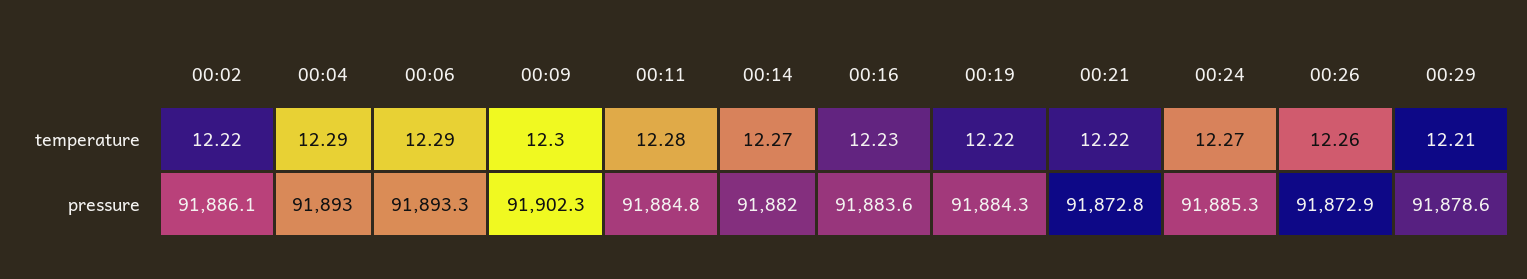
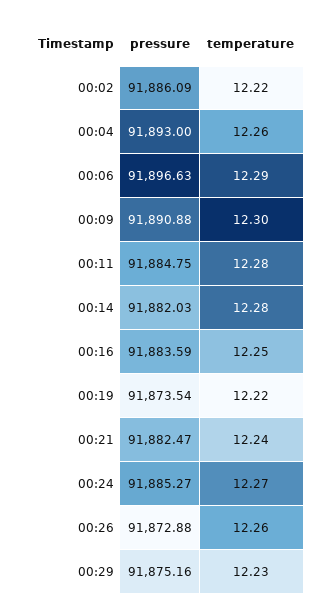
  {
    "00:02": {
      "temperature": 12.22,
      "pressure": 91886.09
    },
    "00:04": {
-     "temperature": 12.29,
+     "temperature": 12.26,
      "pressure": 91893
    },
    "00:06": {
      "temperature": 12.29,
-     "pressure": 91893.3
+     "pressure": 91896.63
    },
    "00:09": {
      "temperature": 12.3,
-     "pressure": 91902.3
+     "pressure": 91890.88
    },
    "00:11": {
      "temperature": 12.28,
      "pressure": 91884.75
    },
    "00:14": {
-     "temperature": 12.27,
+     "temperature": 12.28,
      "pressure": 91882.03
    },
    "00:16": {
-     "temperature": 12.23,
+     "temperature": 12.25,
      "pressure": 91883.59
    },
    "00:19": {
      "temperature": 12.22,
-     "pressure": 91884.3
+     "pressure": 91873.54
    },
    "00:21": {
-     "temperature": 12.22,
+     "temperature": 12.24,
-     "pressure": 91872.8
+     "pressure": 91882.47
    },
    "00:24": {
      "temperature": 12.27,
      "pressure": 91885.27
    },
    "00:26": {
      "temperature": 12.26,
      "pressure": 91872.88
    },
    "00:29": {
-     "temperature": 12.21,
+     "temperature": 12.23,
-     "pressure": 91878.6
+     "pressure": 91875.16
    }
  }

